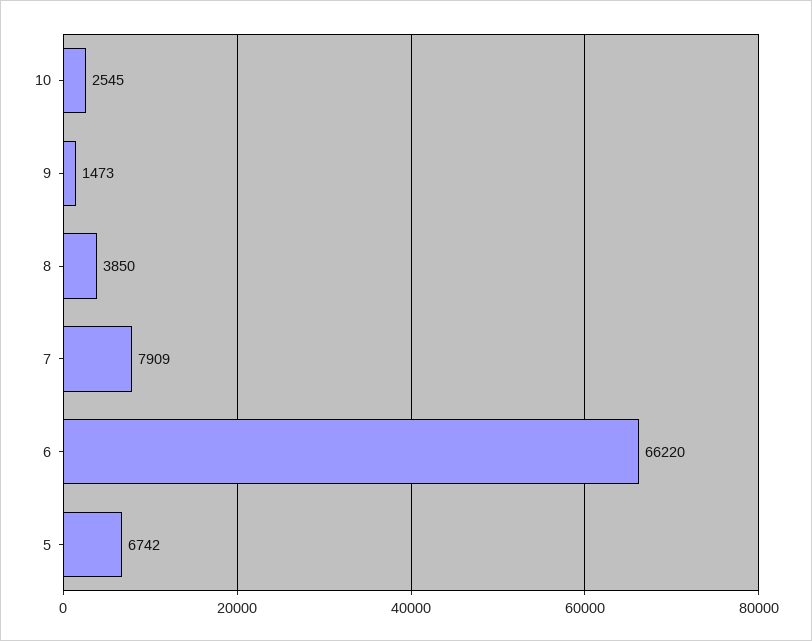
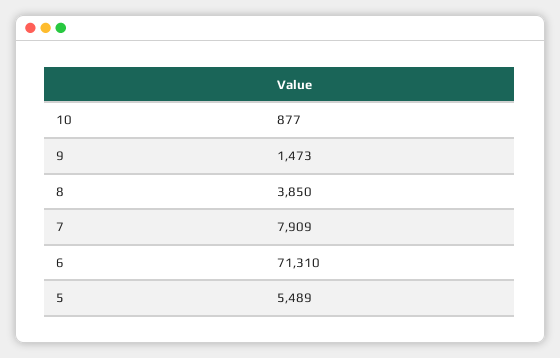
  {
-   "10": 2545,
+   "10": 877,
    "9": 1473,
    "8": 3850,
    "7": 7909,
-   "6": 66220,
+   "6": 71310,
-   "5": 6742
+   "5": 5489
  }

